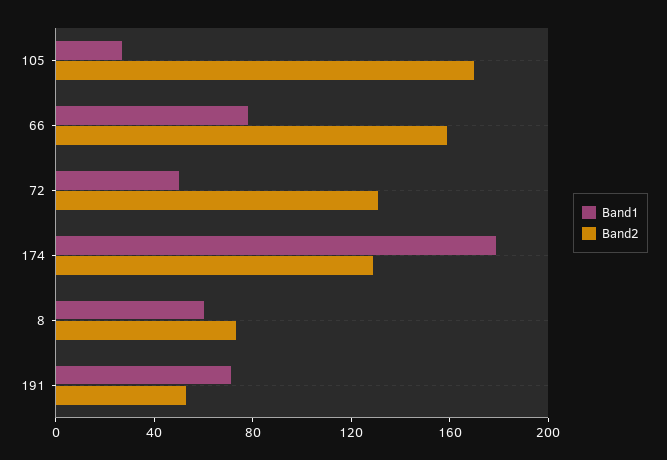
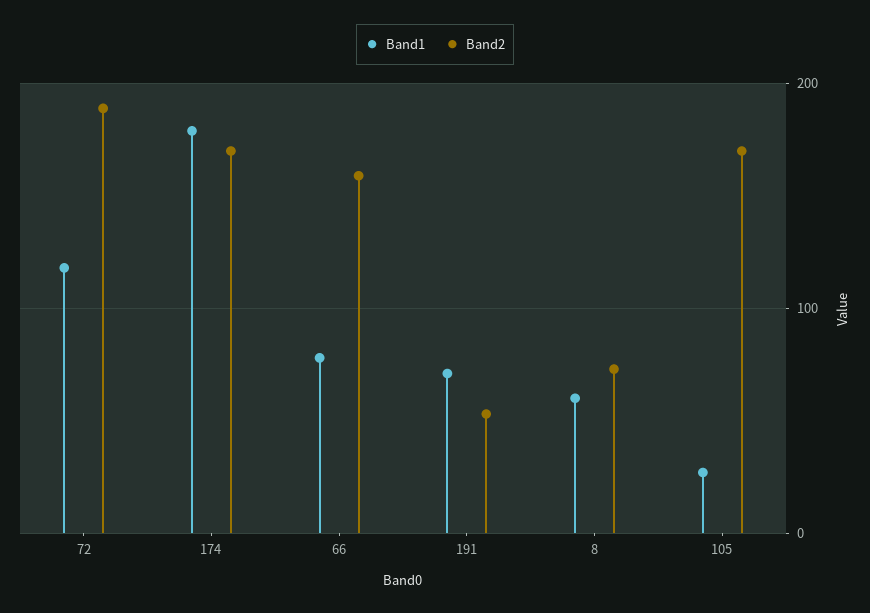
  {
    "Band1": {
      "105": 30,
      "66": 80,
-     "72": 50,
+     "72": 120,
      "174": 180,
      "8": 60,
      "191": 70
    },
    "Band2": {
      "105": 170,
      "66": 160,
-     "72": 130,
+     "72": 190,
-     "174": 130,
+     "174": 170,
      "8": 70,
      "191": 50
    }
  }

